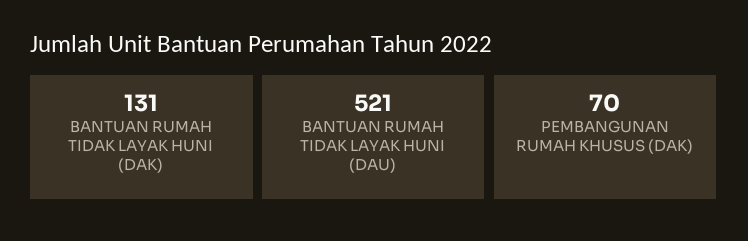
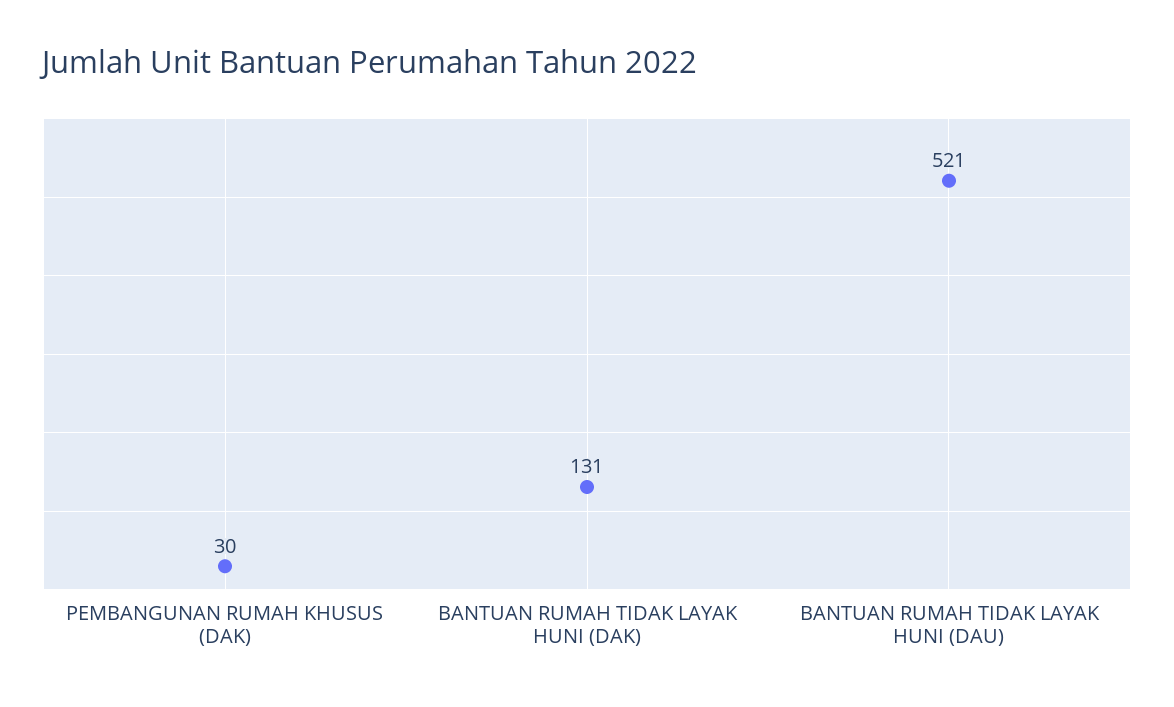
  {
    "BANTUAN RUMAH TIDAK LAYAK HUNI (DAK)": 131,
    "BANTUAN RUMAH TIDAK LAYAK HUNI (DAU)": 521,
-   "PEMBANGUNAN RUMAH KHUSUS (DAK)": 70
+   "PEMBANGUNAN RUMAH KHUSUS (DAK)": 30
  }

